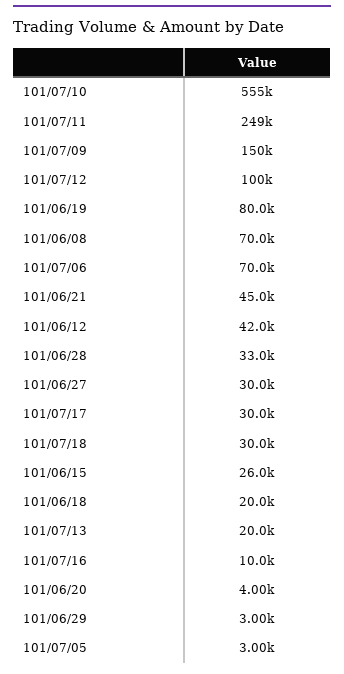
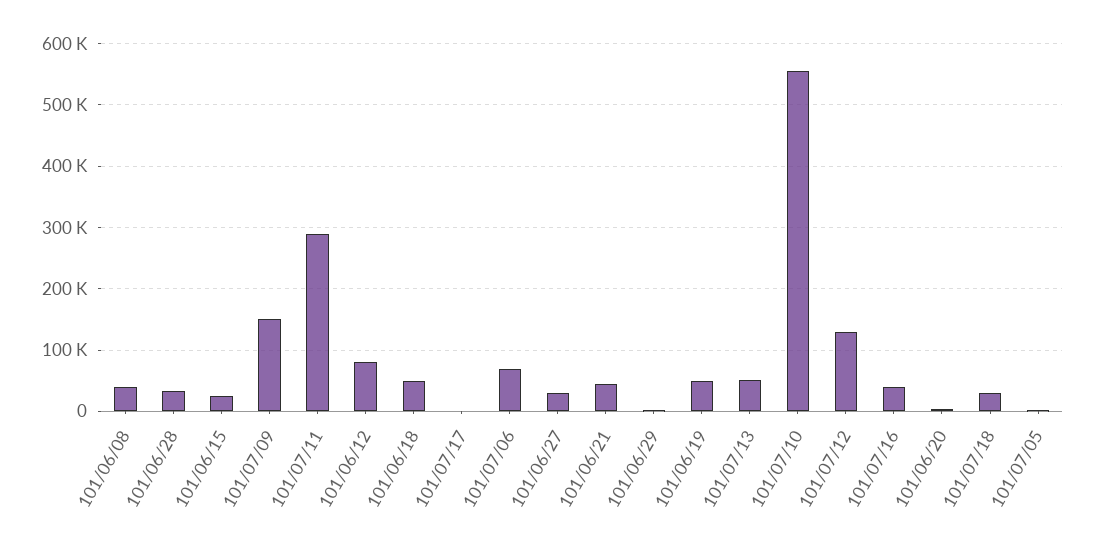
  {
    "101/07/10": 555000,
-   "101/07/11": 249000,
+   "101/07/11": 290000,
    "101/07/09": 150000,
-   "101/07/12": 100000,
+   "101/07/12": 130000,
-   "101/06/19": 80000,
+   "101/06/19": 50000,
-   "101/06/08": 70000,
+   "101/06/08": 40000,
    "101/07/06": 70000,
    "101/06/21": 45000,
-   "101/06/12": 42000,
+   "101/06/12": 80000,
    "101/06/28": 33000,
    "101/06/27": 30000,
-   "101/07/17": 30000,
+   "101/07/17": 0,
    "101/07/18": 30000,
    "101/06/15": 26000,
-   "101/06/18": 20000,
+   "101/06/18": 50000,
-   "101/07/13": 20000,
+   "101/07/13": 50000,
-   "101/07/16": 10000,
+   "101/07/16": 40000,
    "101/06/20": 4000,
    "101/06/29": 3000,
    "101/07/05": 3000
  }

